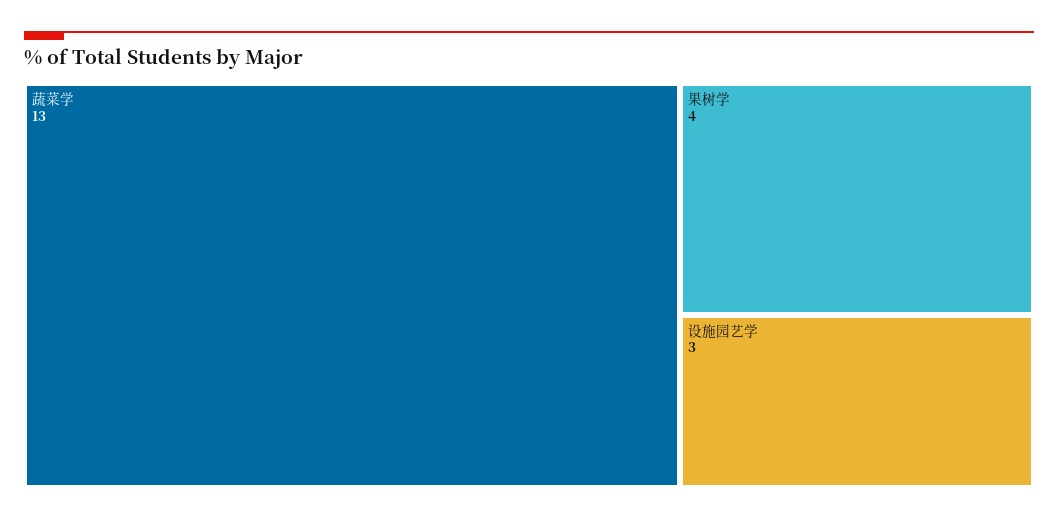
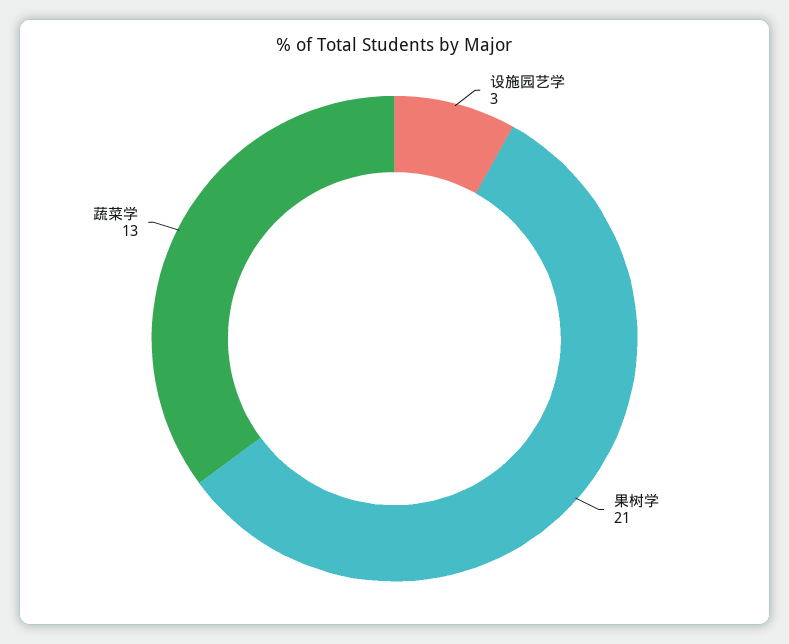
  {
    "蔬菜学": 13,
-   "果树学": 4,
+   "果树学": 21,
    "设施园艺学": 3
  }

